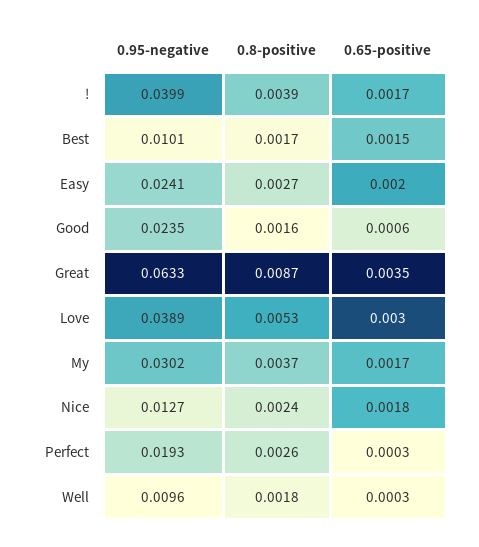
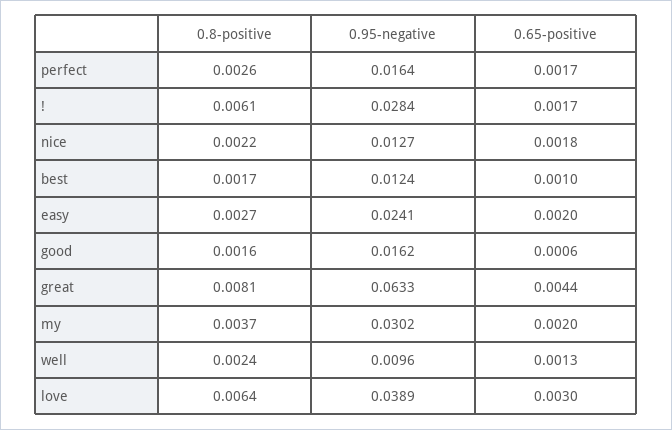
  {
    "0.95-negative": {
-     "!": 0.0399,
+     "!": 0.0284,
-     "Best": 0.0101,
+     "Best": 0.0124,
      "Easy": 0.0241,
-     "Good": 0.0235,
+     "Good": 0.0162,
      "Great": 0.0633,
      "Love": 0.0389,
      "My": 0.0302,
      "Nice": 0.0127,
-     "Perfect": 0.0193,
+     "Perfect": 0.0164,
      "Well": 0.0096
    },
    "0.8-positive": {
-     "!": 0.0039,
+     "!": 0.0061,
      "Best": 0.0017,
      "Easy": 0.0027,
      "Good": 0.0016,
-     "Great": 0.0087,
+     "Great": 0.0081,
-     "Love": 0.0053,
+     "Love": 0.0064,
      "My": 0.0037,
-     "Nice": 0.0024,
+     "Nice": 0.0022,
      "Perfect": 0.0026,
-     "Well": 0.0018
+     "Well": 0.0024
    },
    "0.65-positive": {
      "!": 0.0017,
-     "Best": 0.0015,
+     "Best": 0.001,
      "Easy": 0.002,
      "Good": 0.0006,
-     "Great": 0.0035,
+     "Great": 0.0044,
      "Love": 0.003,
-     "My": 0.0017,
+     "My": 0.002,
      "Nice": 0.0018,
-     "Perfect": 0.0003,
+     "Perfect": 0.0017,
-     "Well": 0.0003
+     "Well": 0.0013
    }
  }

